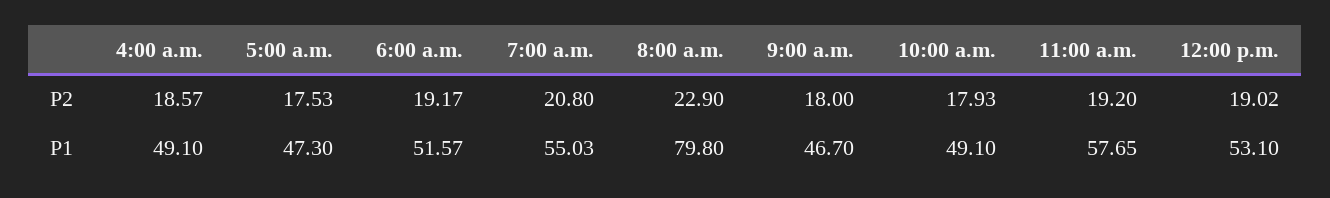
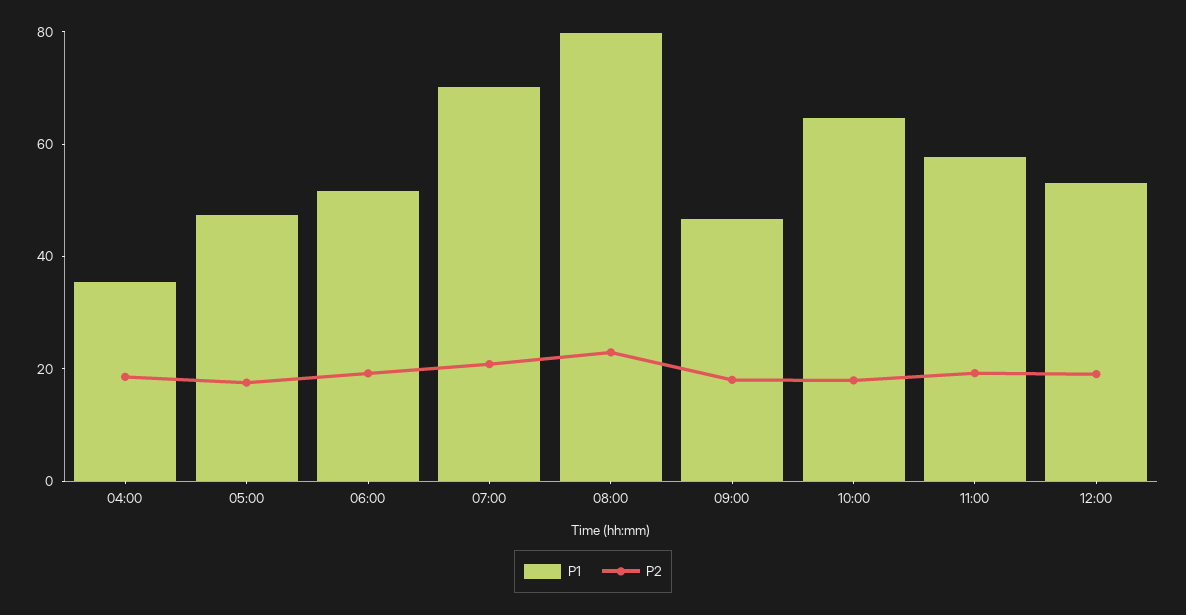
  {
    "P2": {
      "4:00 a.m.": 18.57,
      "5:00 a.m.": 17.53,
      "6:00 a.m.": 19.17,
      "7:00 a.m.": 20.8,
      "8:00 a.m.": 22.9,
      "9:00 a.m.": 18,
      "10:00 a.m.": 17.93,
      "11:00 a.m.": 19.2,
      "12:00 p.m.": 19.02
    },
    "P1": {
-     "4:00 a.m.": 49.1,
+     "4:00 a.m.": 35,
      "5:00 a.m.": 47.3,
      "6:00 a.m.": 51.57,
-     "7:00 a.m.": 55.03,
+     "7:00 a.m.": 70,
      "8:00 a.m.": 79.8,
      "9:00 a.m.": 46.7,
-     "10:00 a.m.": 49.1,
+     "10:00 a.m.": 65,
      "11:00 a.m.": 57.65,
      "12:00 p.m.": 53.1
    }
  }

